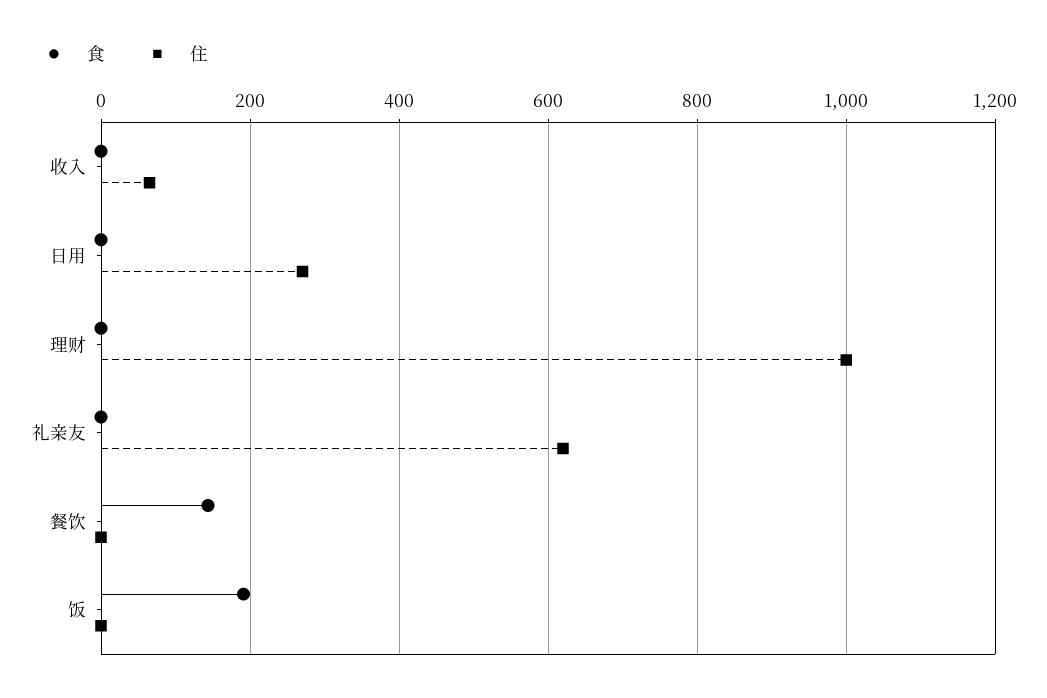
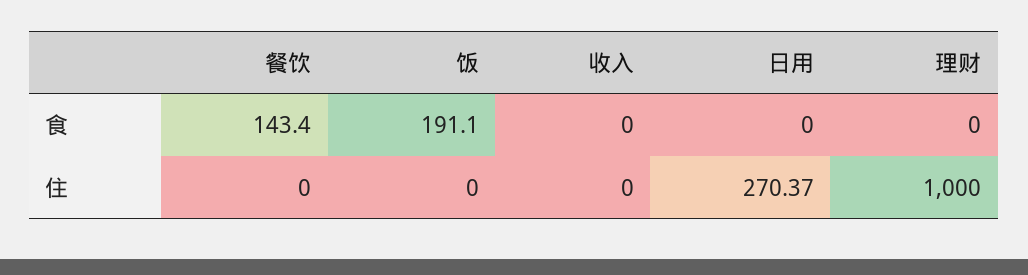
  {
    "食": {
      "收入": 0,
      "日用": 0,
      "理财": 0,
-     "礼亲友": 0,
      "餐饮": 143.4,
      "饭": 191.1
    },
    "住": {
-     "收入": 60,
+     "收入": 0,
      "日用": 270.37,
      "理财": 1000,
-     "礼亲友": 620,
      "餐饮": 0,
      "饭": 0
    }
  }

